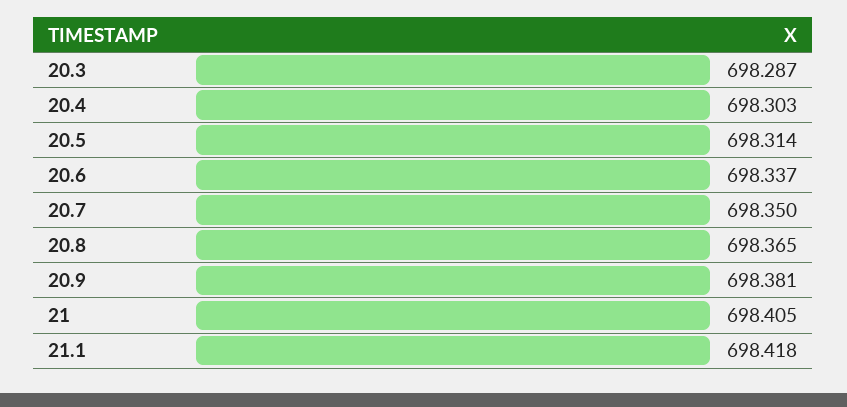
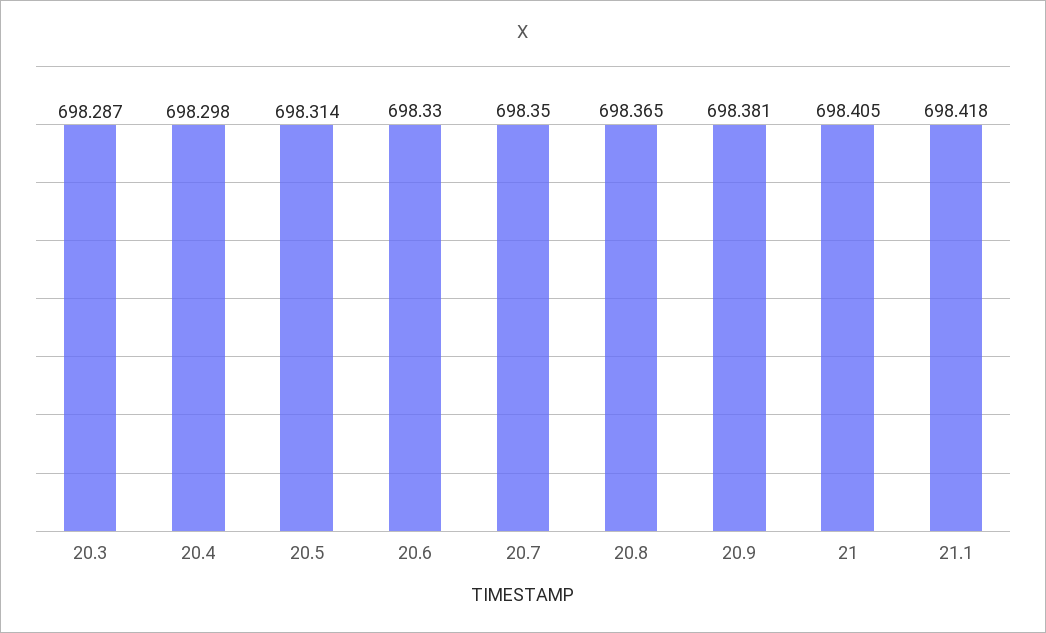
  {
    "20.3": 698.287,
-   "20.4": 698.303,
+   "20.4": 698.298,
    "20.5": 698.314,
-   "20.6": 698.337,
+   "20.6": 698.33,
    "20.7": 698.35,
    "20.8": 698.365,
    "20.9": 698.381,
    "21": 698.405,
    "21.1": 698.418
  }

